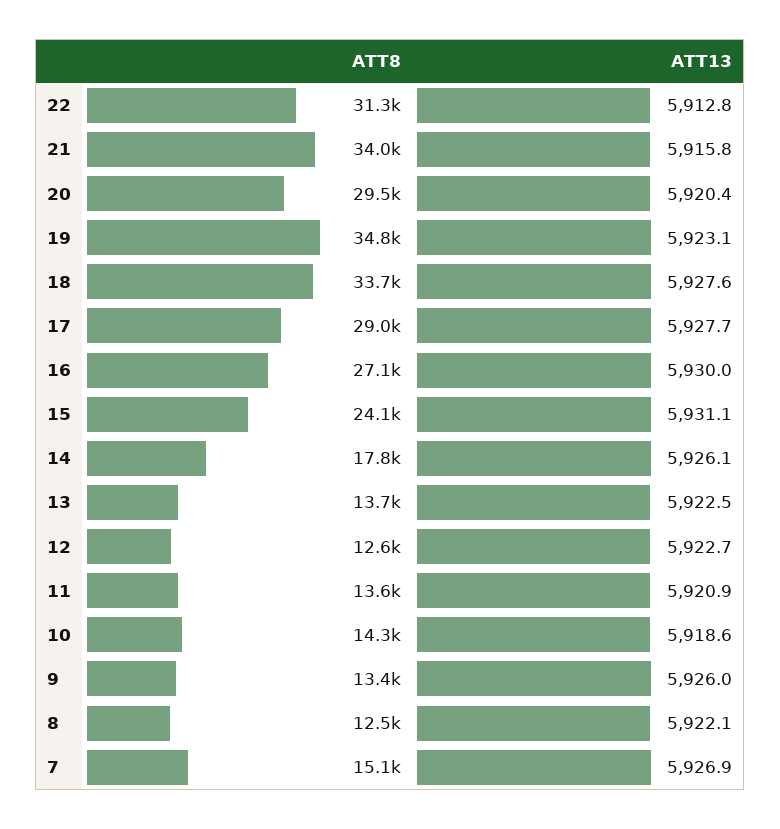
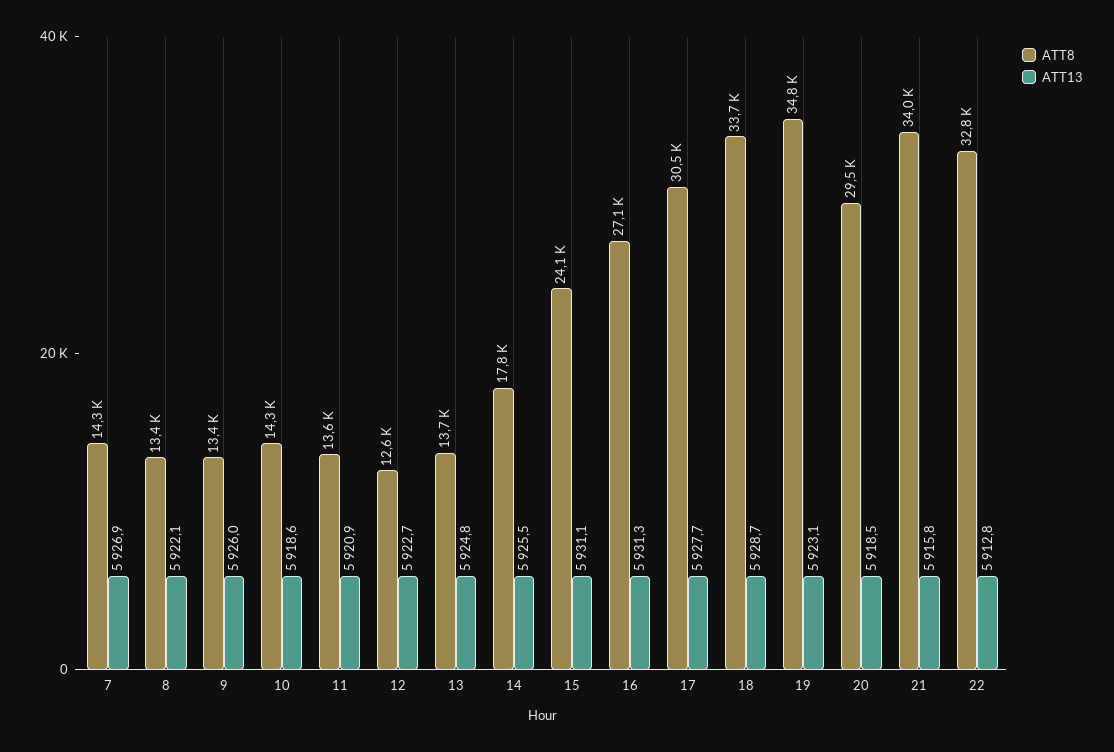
  {
    "ATT8": {
-     "22": 31300,
+     "22": 32800,
      "21": 34000,
      "20": 29500,
      "19": 34800,
      "18": 33700,
-     "17": 29000,
+     "17": 30500,
      "16": 27100,
      "15": 24100,
      "14": 17800,
      "13": 13700,
      "12": 12600,
      "11": 13600,
      "10": 14300,
      "9": 13400,
-     "8": 12500,
+     "8": 13400,
-     "7": 15100
+     "7": 14300
    },
    "ATT13": {
      "22": 5912.8,
      "21": 5915.8,
-     "20": 5920.4,
+     "20": 5918.5,
      "19": 5923.1,
-     "18": 5927.6,
+     "18": 5928.7,
      "17": 5927.7,
-     "16": 5930,
+     "16": 5931.3,
      "15": 5931.1,
-     "14": 5926.1,
+     "14": 5925.5,
-     "13": 5922.5,
+     "13": 5924.8,
      "12": 5922.7,
      "11": 5920.9,
      "10": 5918.6,
      "9": 5926,
      "8": 5922.1,
      "7": 5926.9
    }
  }

